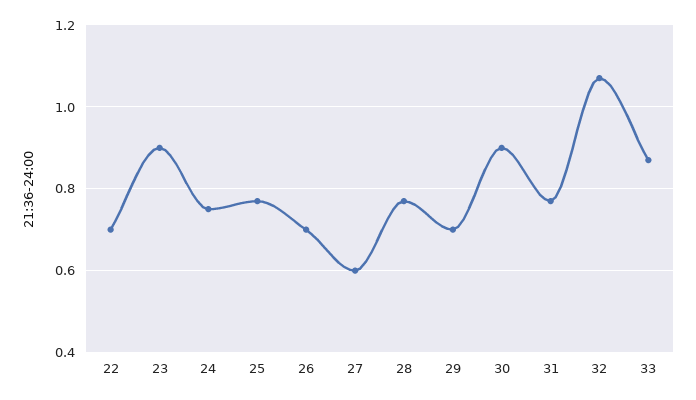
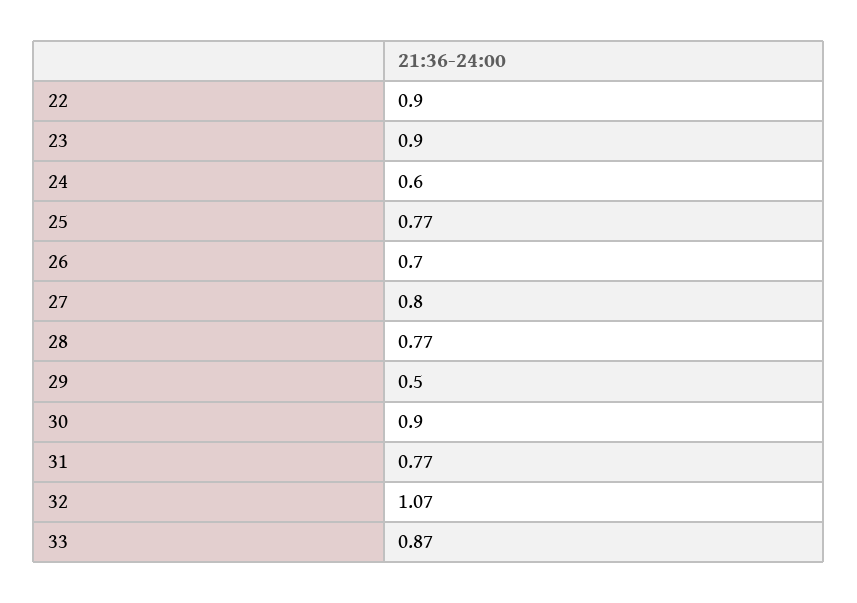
  {
-   "22": 0.7,
+   "22": 0.9,
    "23": 0.9,
-   "24": 0.75,
+   "24": 0.6,
    "25": 0.77,
    "26": 0.7,
-   "27": 0.6,
+   "27": 0.8,
    "28": 0.77,
-   "29": 0.7,
+   "29": 0.5,
    "30": 0.9,
    "31": 0.77,
    "32": 1.07,
    "33": 0.87
  }

